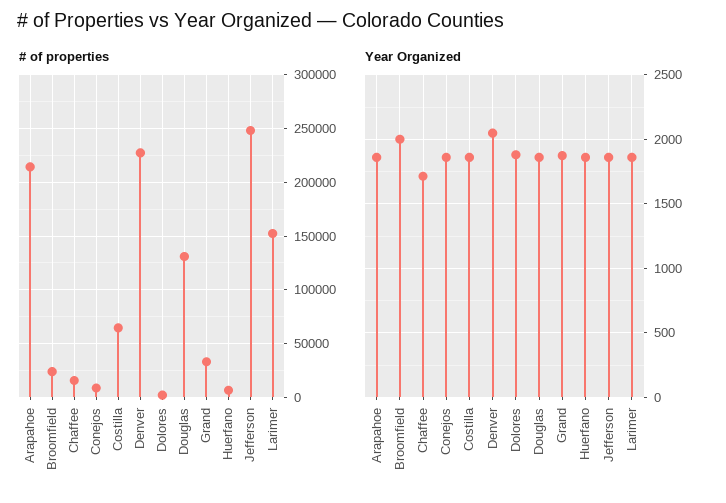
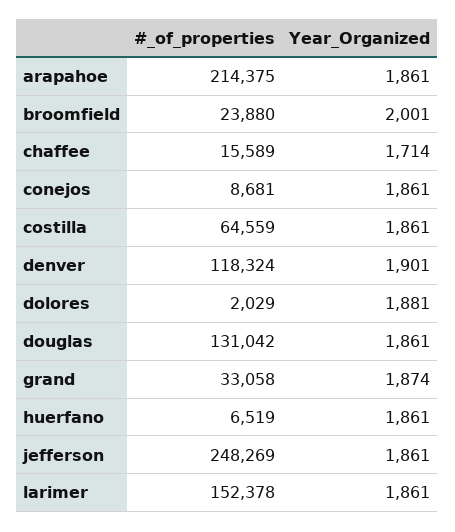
  {
    "# of properties": {
      "Arapahoe": 214375,
      "Broomfield": 23880,
      "Chaffee": 15589,
      "Conejos": 8681,
      "Costilla": 64559,
-     "Denver": 230000,
+     "Denver": 118324,
      "Dolores": 2029,
      "Douglas": 131042,
      "Grand": 33058,
      "Huerfano": 6519,
      "Jefferson": 248269,
      "Larimer": 152378
    },
    "Year Organized": {
      "Arapahoe": 1861,
      "Broomfield": 2001,
      "Chaffee": 1714,
      "Conejos": 1861,
      "Costilla": 1861,
-     "Denver": 2050,
+     "Denver": 1901,
      "Dolores": 1881,
      "Douglas": 1861,
      "Grand": 1874,
      "Huerfano": 1861,
      "Jefferson": 1861,
      "Larimer": 1861
    }
  }

